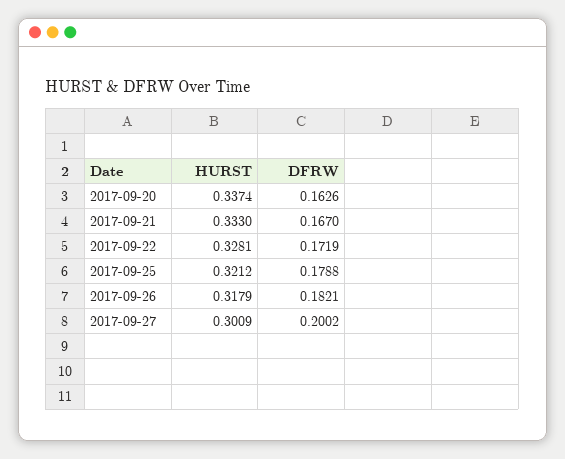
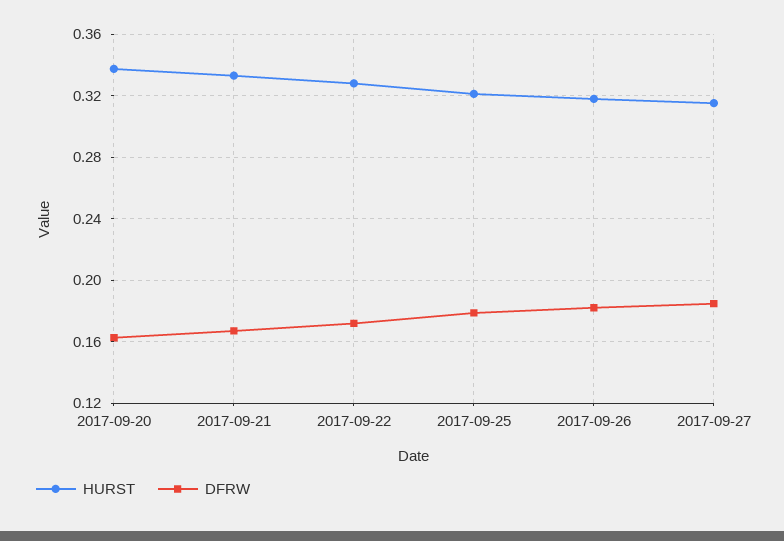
  {
    "HURST": {
      "2017-09-20": 0.3374,
      "2017-09-21": 0.333,
      "2017-09-22": 0.3281,
      "2017-09-25": 0.3212,
      "2017-09-26": 0.3179,
-     "2017-09-27": 0.3009
+     "2017-09-27": 0.315
    },
    "DFRW": {
      "2017-09-20": 0.1626,
      "2017-09-21": 0.167,
      "2017-09-22": 0.1719,
      "2017-09-25": 0.1788,
      "2017-09-26": 0.1821,
-     "2017-09-27": 0.2002
+     "2017-09-27": 0.185
    }
  }

